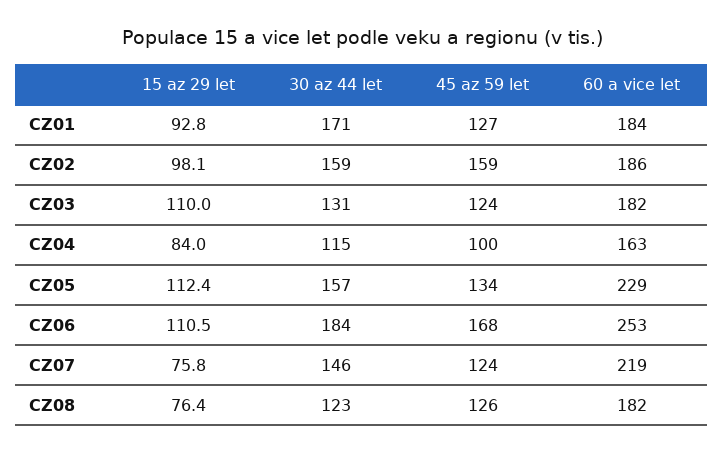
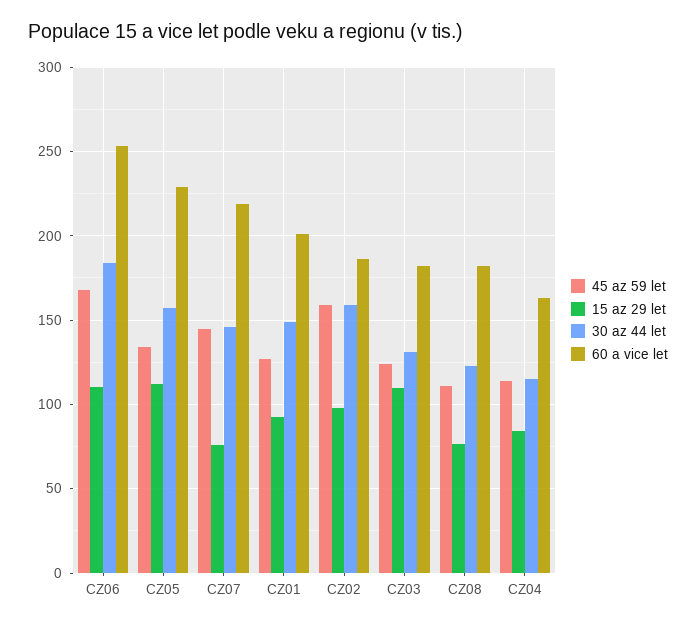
  {
    "15 az 29 let": {
      "CZ01": 92.8,
      "CZ02": 98.1,
      "CZ03": 110,
      "CZ04": 84,
      "CZ05": 112.4,
      "CZ06": 110.5,
      "CZ07": 75.8,
      "CZ08": 76.4
    },
    "30 az 44 let": {
-     "CZ01": 171,
+     "CZ01": 150,
      "CZ02": 159,
      "CZ03": 131,
      "CZ04": 115,
      "CZ05": 157,
      "CZ06": 184,
      "CZ07": 146,
      "CZ08": 123
    },
    "45 az 59 let": {
      "CZ01": 127,
      "CZ02": 159,
      "CZ03": 124,
-     "CZ04": 100,
+     "CZ04": 115,
      "CZ05": 134,
      "CZ06": 168,
-     "CZ07": 124,
+     "CZ07": 145,
-     "CZ08": 126
+     "CZ08": 110
    },
    "60 a vice let": {
-     "CZ01": 184,
+     "CZ01": 200,
      "CZ02": 186,
      "CZ03": 182,
      "CZ04": 163,
      "CZ05": 229,
      "CZ06": 253,
      "CZ07": 219,
      "CZ08": 182
    }
  }

